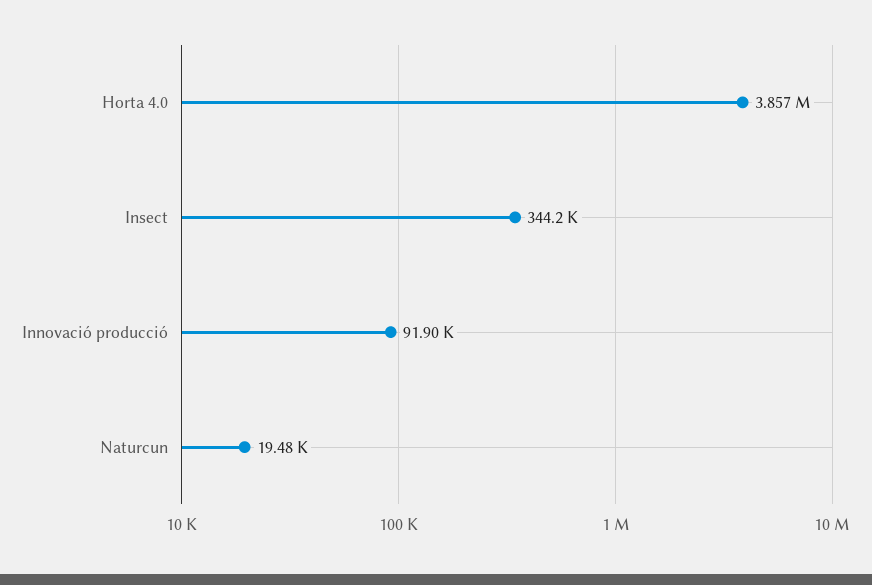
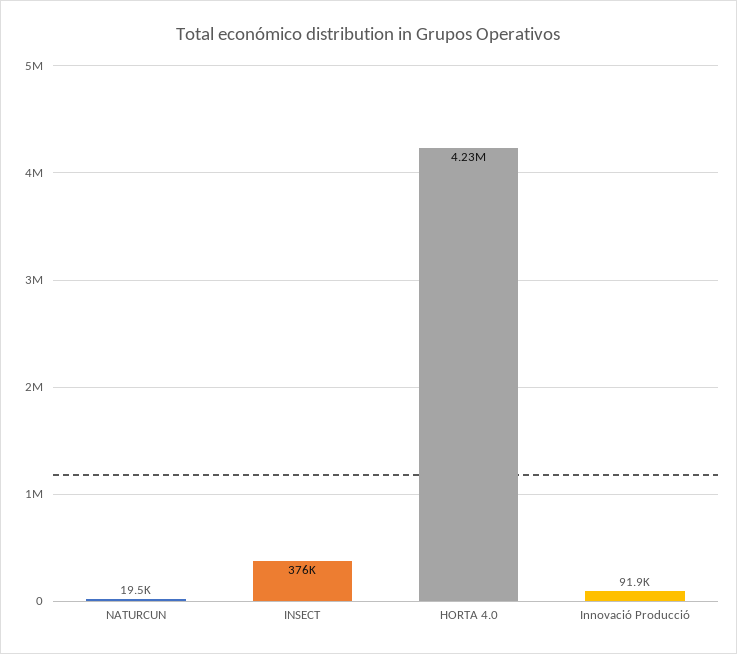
  {
-   "Horta 4.0": 3857000,
+   "Horta 4.0": 4230000,
-   "Insect": 344200,
+   "Insect": 376000,
    "Innovació producció": 91900,
    "Naturcun": 19480
  }

